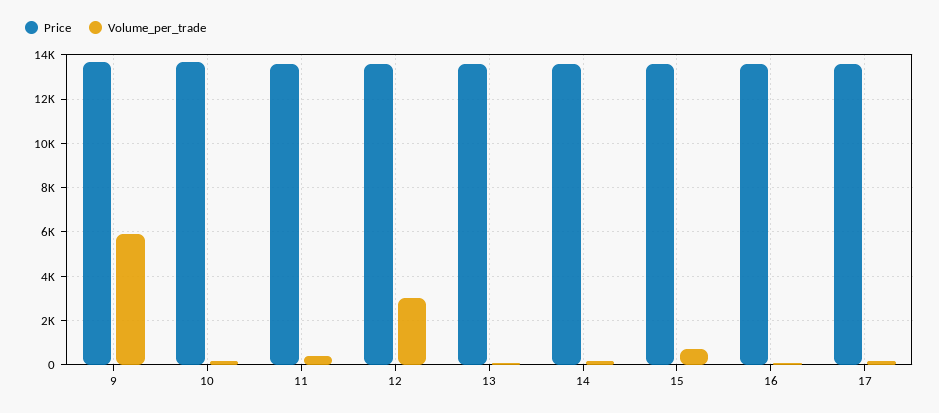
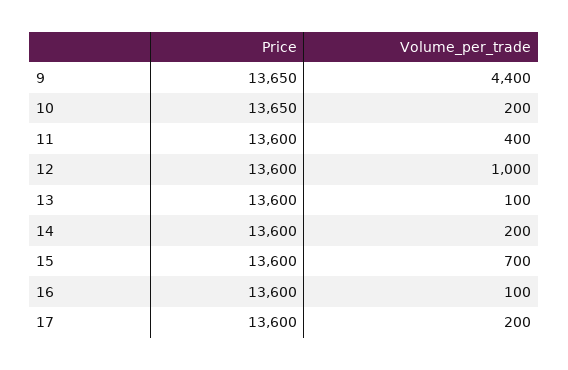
  {
    "Price": {
      "9": 13650,
      "10": 13650,
      "11": 13600,
      "12": 13600,
      "13": 13600,
      "14": 13600,
      "15": 13600,
      "16": 13600,
      "17": 13600
    },
    "Volume_per_trade": {
-     "9": 6000,
+     "9": 4400,
      "10": 200,
      "11": 400,
-     "12": 3000,
+     "12": 1000,
      "13": 100,
      "14": 200,
      "15": 700,
      "16": 100,
      "17": 200
    }
  }

